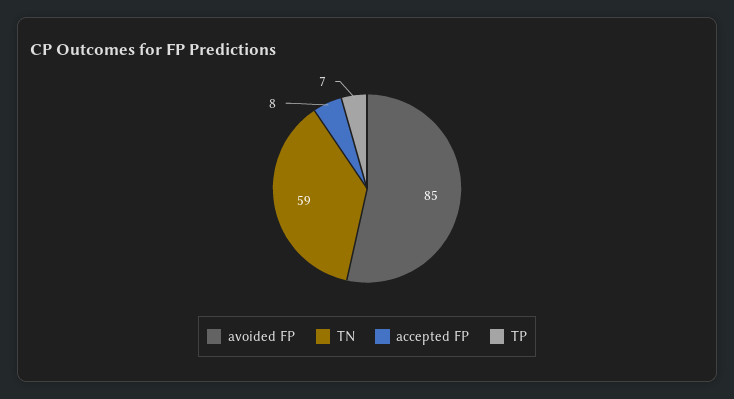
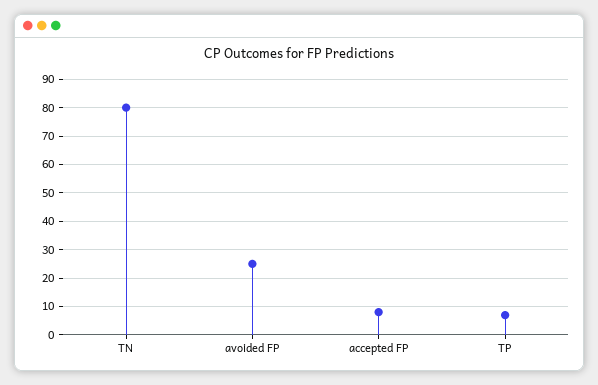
  {
-   "avoided FP": 85,
+   "avoided FP": 25,
-   "TN": 59,
+   "TN": 80,
    "accepted FP": 8,
    "TP": 7
  }

